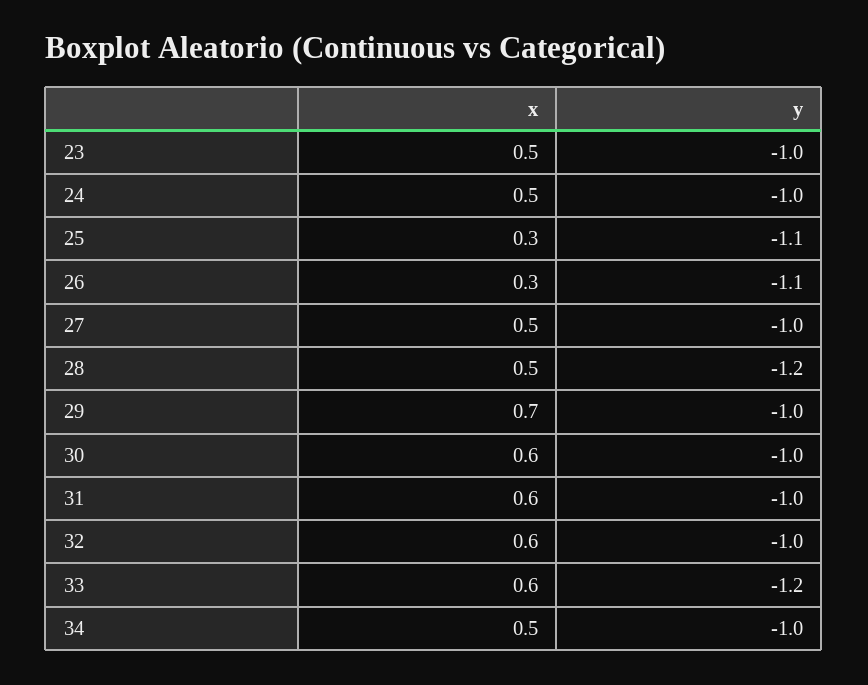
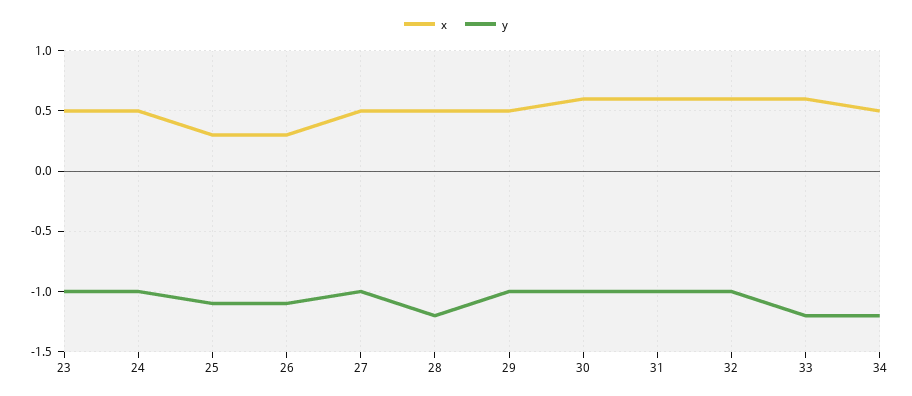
  {
    "x": {
      "23": 0.5,
      "24": 0.5,
      "25": 0.3,
      "26": 0.3,
      "27": 0.5,
      "28": 0.5,
-     "29": 0.7,
+     "29": 0.5,
      "30": 0.6,
      "31": 0.6,
      "32": 0.6,
      "33": 0.6,
      "34": 0.5
    },
    "y": {
      "23": -1,
      "24": -1,
      "25": -1.1,
      "26": -1.1,
      "27": -1,
      "28": -1.2,
      "29": -1,
      "30": -1,
      "31": -1,
      "32": -1,
      "33": -1.2,
-     "34": -1
+     "34": -1.2
    }
  }

